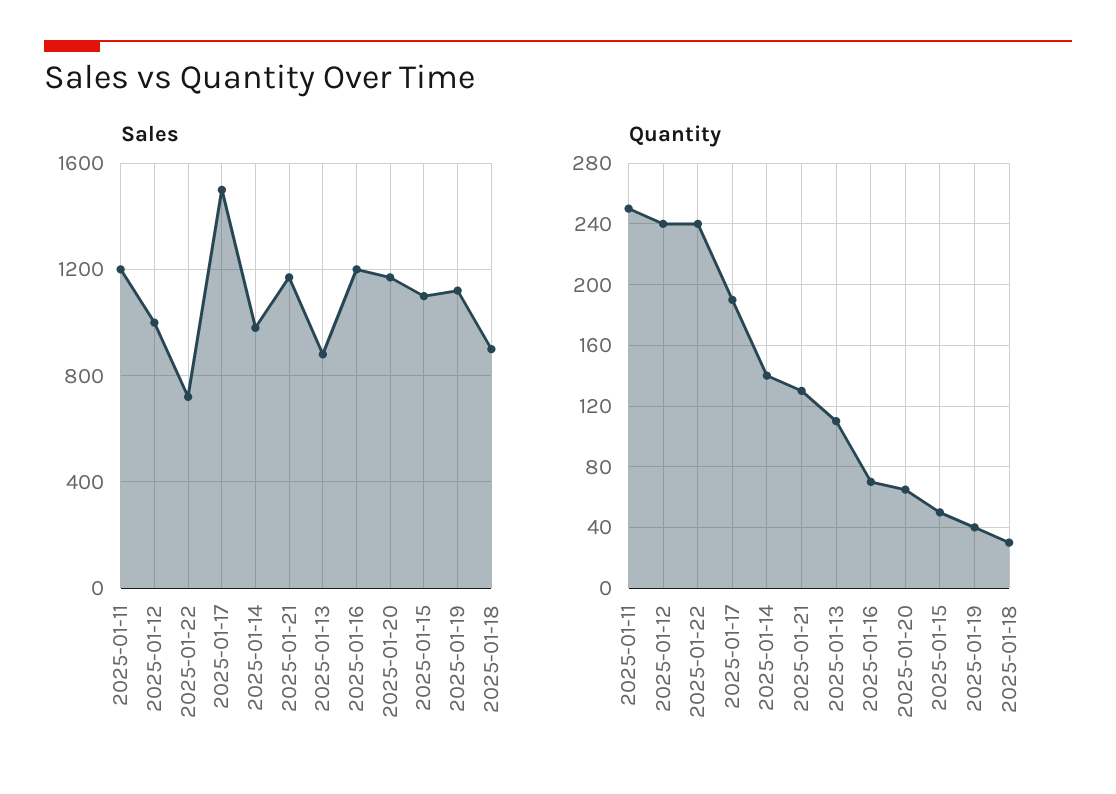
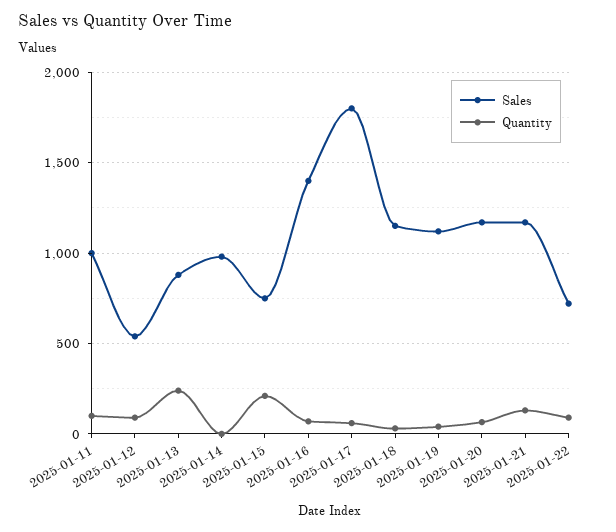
  {
    "Sales": {
-     "2025-01-11": 1200,
+     "2025-01-11": 1000,
-     "2025-01-12": 1000,
+     "2025-01-12": 550,
      "2025-01-22": 700,
-     "2025-01-17": 1500,
+     "2025-01-17": 1800,
      "2025-01-14": 1000,
      "2025-01-21": 1150,
      "2025-01-13": 900,
-     "2025-01-16": 1200,
+     "2025-01-16": 1400,
      "2025-01-20": 1150,
-     "2025-01-15": 1100,
+     "2025-01-15": 750,
      "2025-01-19": 1100,
-     "2025-01-18": 900
+     "2025-01-18": 1150
    },
    "Quantity": {
-     "2025-01-11": 250,
+     "2025-01-11": 100,
-     "2025-01-12": 240,
+     "2025-01-12": 100,
-     "2025-01-22": 240,
+     "2025-01-22": 100,
-     "2025-01-17": 190,
+     "2025-01-17": 50,
-     "2025-01-14": 140,
+     "2025-01-14": 0,
      "2025-01-21": 130,
-     "2025-01-13": 110,
+     "2025-01-13": 250,
      "2025-01-16": 70,
      "2025-01-20": 65,
-     "2025-01-15": 50,
+     "2025-01-15": 200,
      "2025-01-19": 40,
      "2025-01-18": 30
    }
  }

